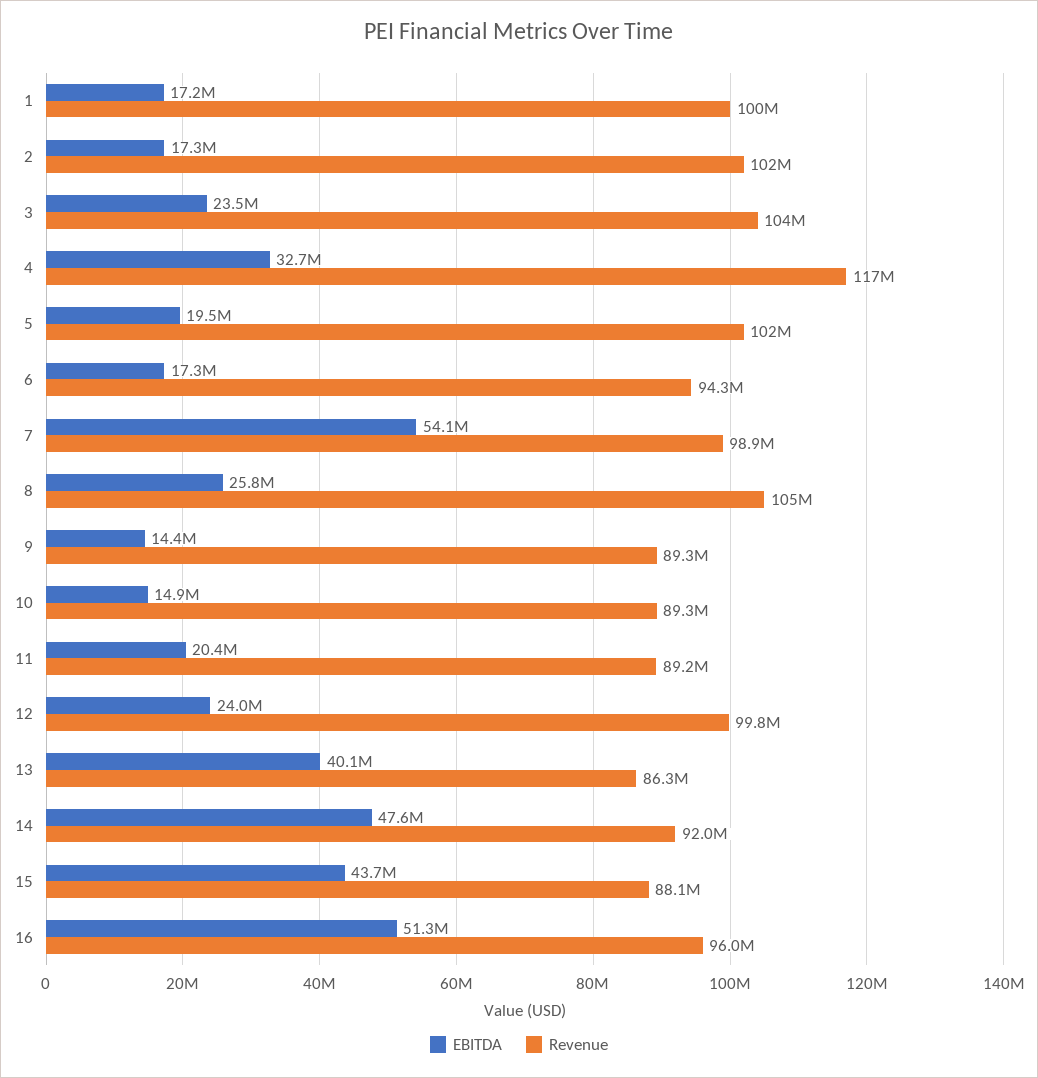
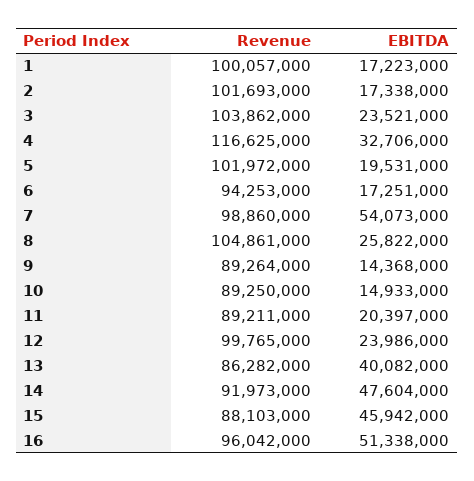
  {
    "EBITDA": {
      "1": 17223000,
      "2": 17338000,
      "3": 23521000,
      "4": 32706000,
      "5": 19531000,
      "6": 17251000,
      "7": 54073000,
      "8": 25822000,
      "9": 14368000,
      "10": 14933000,
      "11": 20397000,
      "12": 23986000,
      "13": 40082000,
      "14": 47604000,
-     "15": 43700000,
+     "15": 45942000,
      "16": 51338000
    },
    "Revenue": {
      "1": 100057000,
      "2": 101693000,
      "3": 103862000,
      "4": 116625000,
      "5": 101972000,
      "6": 94253000,
      "7": 98860000,
      "8": 104861000,
      "9": 89264000,
      "10": 89250000,
      "11": 89211000,
      "12": 99765000,
      "13": 86282000,
      "14": 91973000,
      "15": 88103000,
      "16": 96042000
    }
  }

